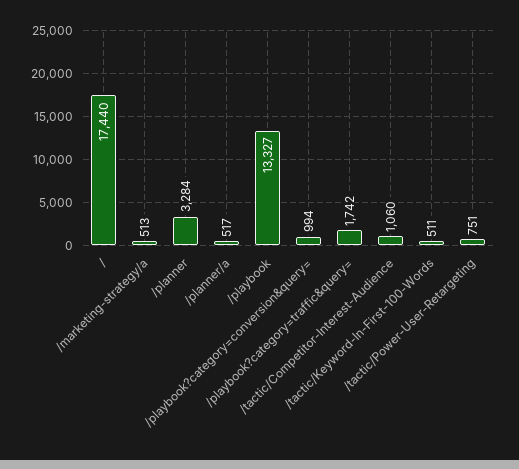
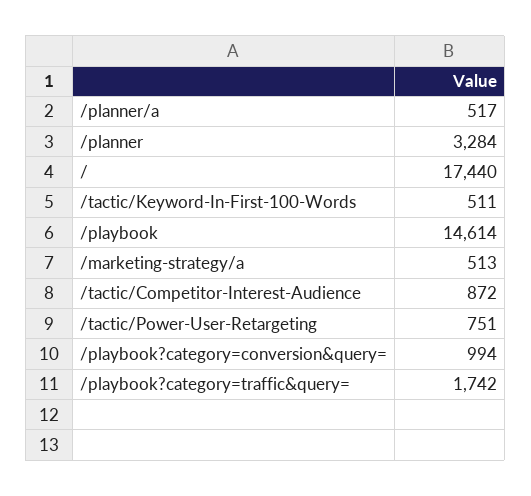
  {
    "/": 17440,
    "/marketing-strategy/a": 513,
    "/planner": 3284,
    "/planner/a": 517,
-   "/playbook": 13327,
+   "/playbook": 14614,
    "/playbook?category=conversion&query=": 994,
    "/playbook?category=traffic&query=": 1742,
-   "/tactic/Competitor-Interest-Audience": 1060,
+   "/tactic/Competitor-Interest-Audience": 872,
    "/tactic/Keyword-In-First-100-Words": 511,
    "/tactic/Power-User-Retargeting": 751
  }

